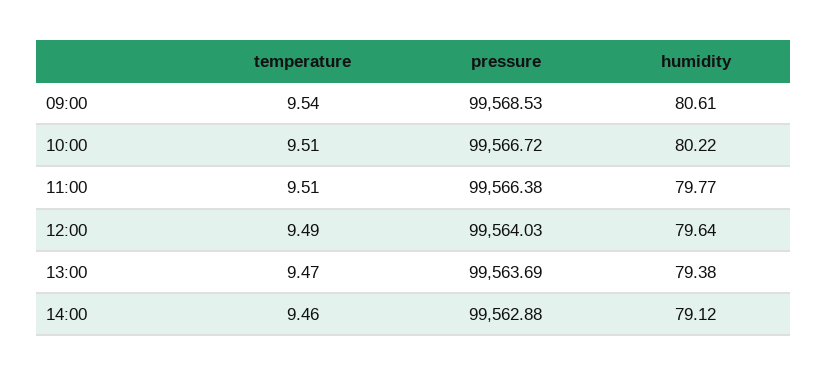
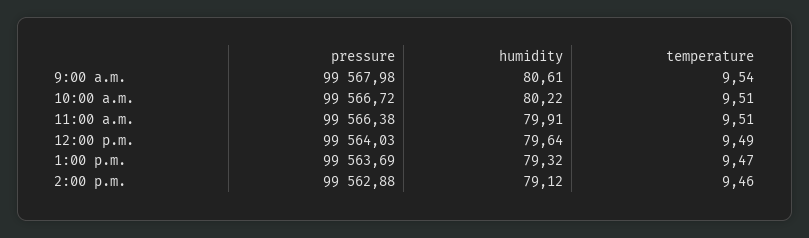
  {
    "temperature": {
      "09:00": 9.54,
      "10:00": 9.51,
      "11:00": 9.51,
      "12:00": 9.49,
      "13:00": 9.47,
      "14:00": 9.46
    },
    "pressure": {
-     "09:00": 99568.53,
+     "09:00": 99567.98,
      "10:00": 99566.72,
      "11:00": 99566.38,
      "12:00": 99564.03,
      "13:00": 99563.69,
      "14:00": 99562.88
    },
    "humidity": {
      "09:00": 80.61,
      "10:00": 80.22,
-     "11:00": 79.77,
+     "11:00": 79.91,
      "12:00": 79.64,
-     "13:00": 79.38,
+     "13:00": 79.32,
      "14:00": 79.12
    }
  }

